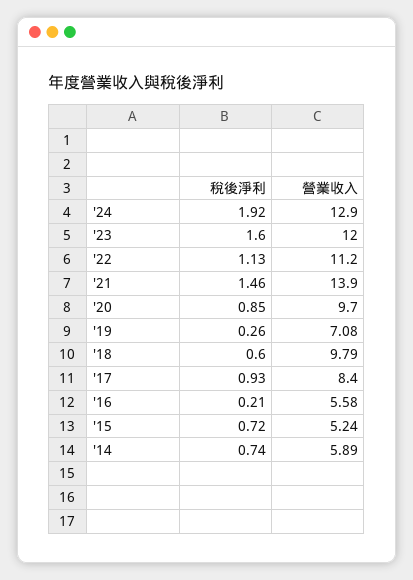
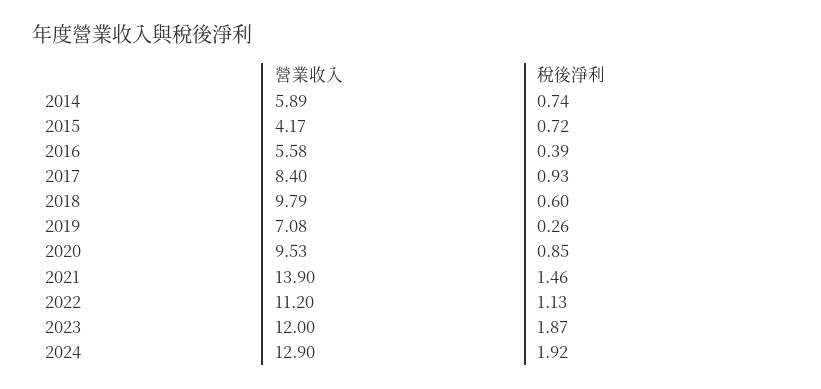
  {
    "稅後淨利": {
      "'24": 1.92,
-     "'23": 1.6,
+     "'23": 1.87,
      "'22": 1.13,
      "'21": 1.46,
      "'20": 0.85,
      "'19": 0.26,
      "'18": 0.6,
      "'17": 0.93,
-     "'16": 0.21,
+     "'16": 0.39,
      "'15": 0.72,
      "'14": 0.74
    },
    "營業收入": {
      "'24": 12.9,
      "'23": 12,
      "'22": 11.2,
      "'21": 13.9,
-     "'20": 9.7,
+     "'20": 9.53,
      "'19": 7.08,
      "'18": 9.79,
      "'17": 8.4,
      "'16": 5.58,
-     "'15": 5.24,
+     "'15": 4.17,
      "'14": 5.89
    }
  }

